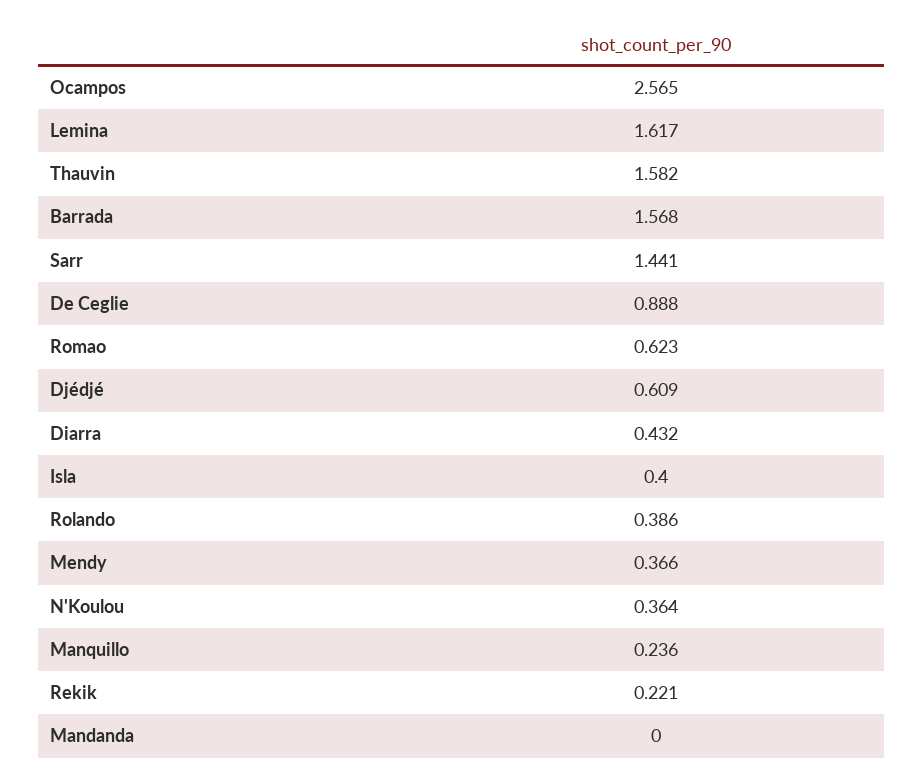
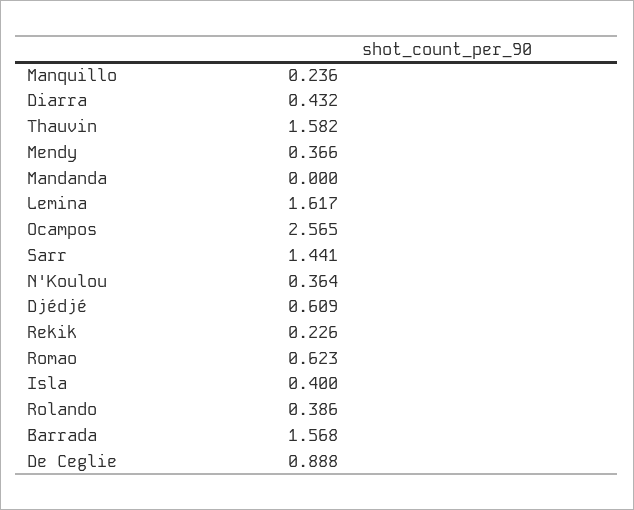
  {
    "Ocampos": 2.565,
    "Lemina": 1.617,
    "Thauvin": 1.582,
    "Barrada": 1.568,
    "Sarr": 1.441,
    "De Ceglie": 0.888,
    "Romao": 0.623,
    "Djédjé": 0.609,
    "Diarra": 0.432,
    "Isla": 0.4,
    "Rolando": 0.386,
    "Mendy": 0.366,
    "N'Koulou": 0.364,
    "Manquillo": 0.236,
-   "Rekik": 0.221,
+   "Rekik": 0.226,
    "Mandanda": 0
  }

